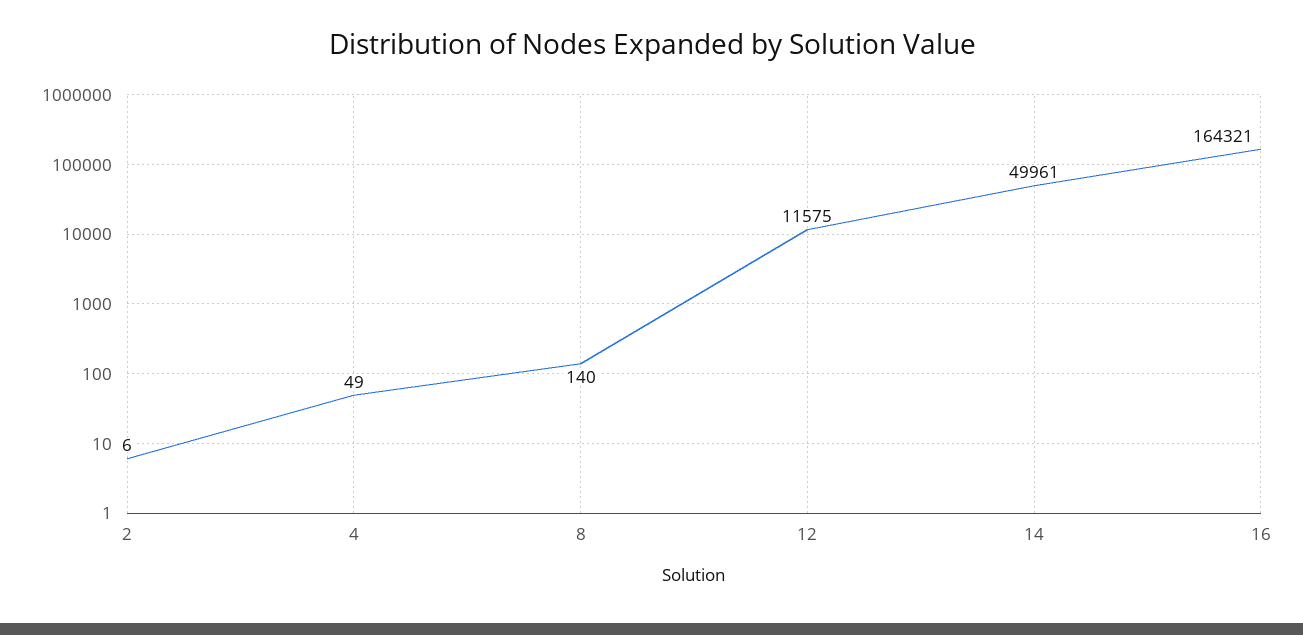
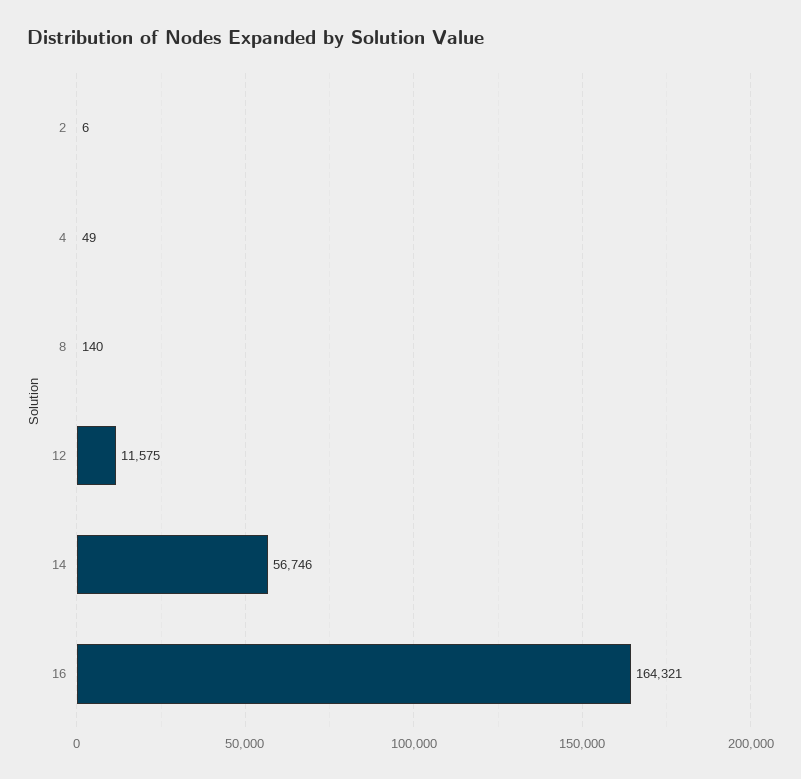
  {
    "2": 6,
    "4": 49,
    "8": 140,
    "12": 11575,
-   "14": 49961,
+   "14": 56746,
    "16": 164321
  }

